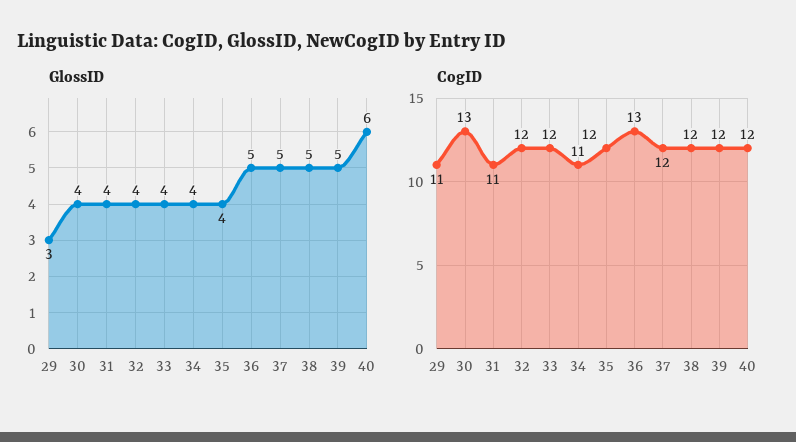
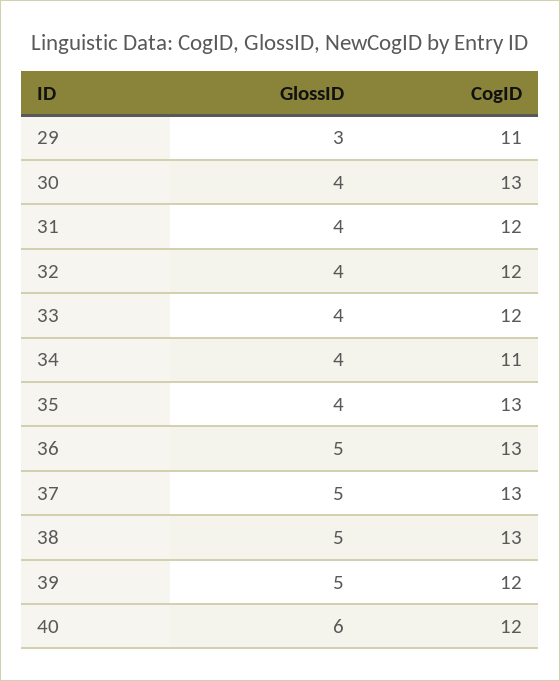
  {
    "GlossID": {
      "29": 3,
      "30": 4,
      "31": 4,
      "32": 4,
      "33": 4,
      "34": 4,
      "35": 4,
      "36": 5,
      "37": 5,
      "38": 5,
      "39": 5,
      "40": 6
    },
    "CogID": {
      "29": 11,
      "30": 13,
-     "31": 11,
+     "31": 12,
      "32": 12,
      "33": 12,
      "34": 11,
-     "35": 12,
+     "35": 13,
      "36": 13,
-     "37": 12,
+     "37": 13,
-     "38": 12,
+     "38": 13,
      "39": 12,
      "40": 12
    }
  }

